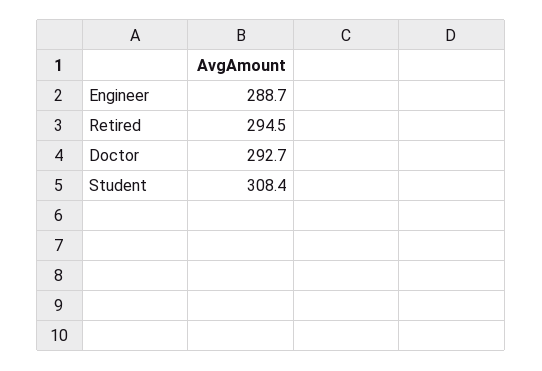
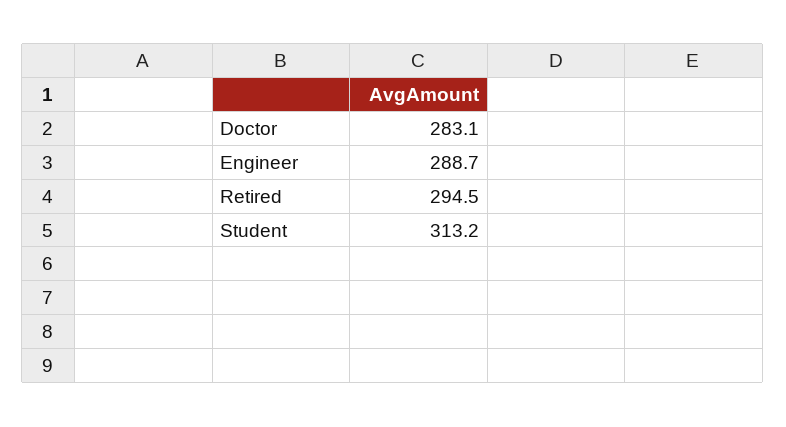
  {
    "Engineer": 288.7,
    "Retired": 294.5,
-   "Doctor": 292.7,
+   "Doctor": 283.1,
-   "Student": 308.4
+   "Student": 313.2
  }

